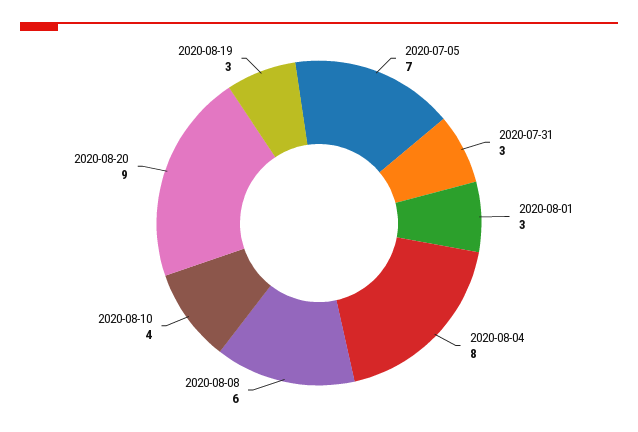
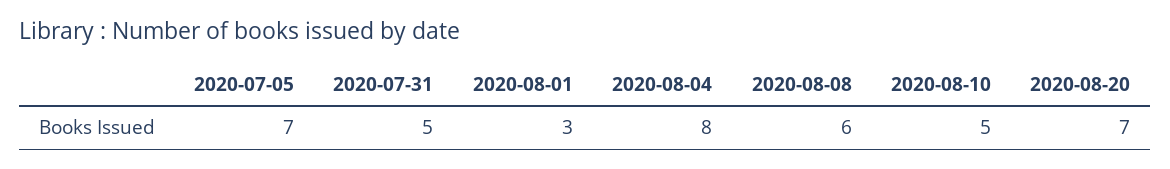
  {
    "2020-07-05": 7,
-   "2020-07-31": 3,
+   "2020-07-31": 5,
    "2020-08-01": 3,
    "2020-08-04": 8,
    "2020-08-08": 6,
-   "2020-08-10": 4,
+   "2020-08-10": 5,
-   "2020-08-20": 9,
+   "2020-08-20": 7
-   "2020-08-19": 3
  }

